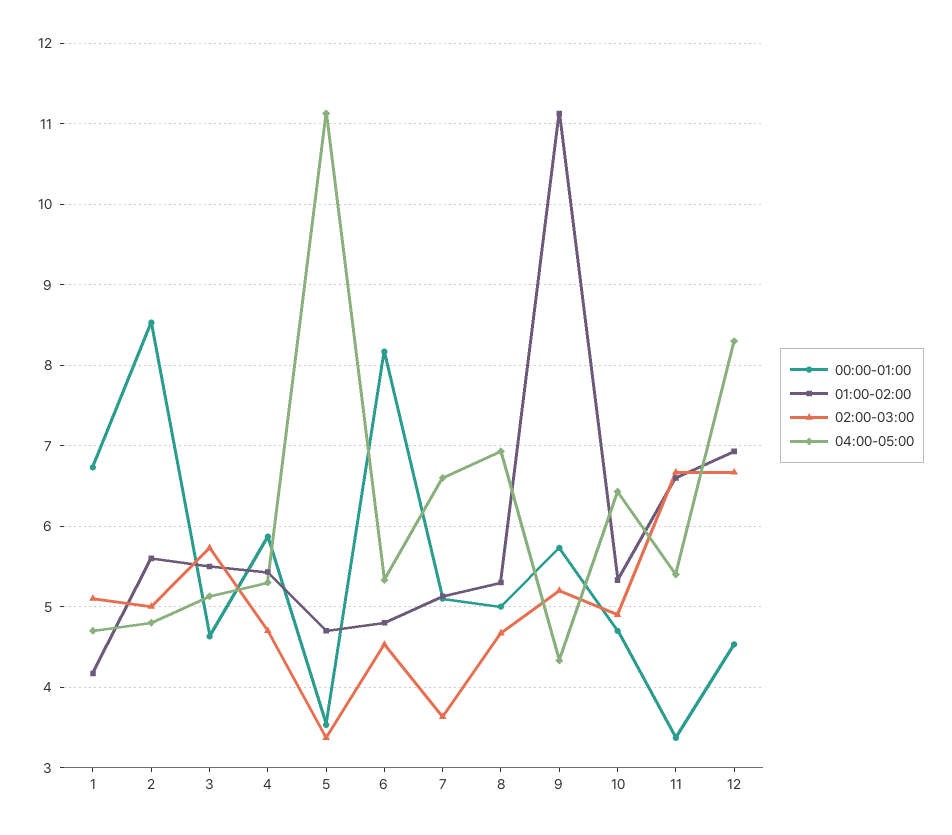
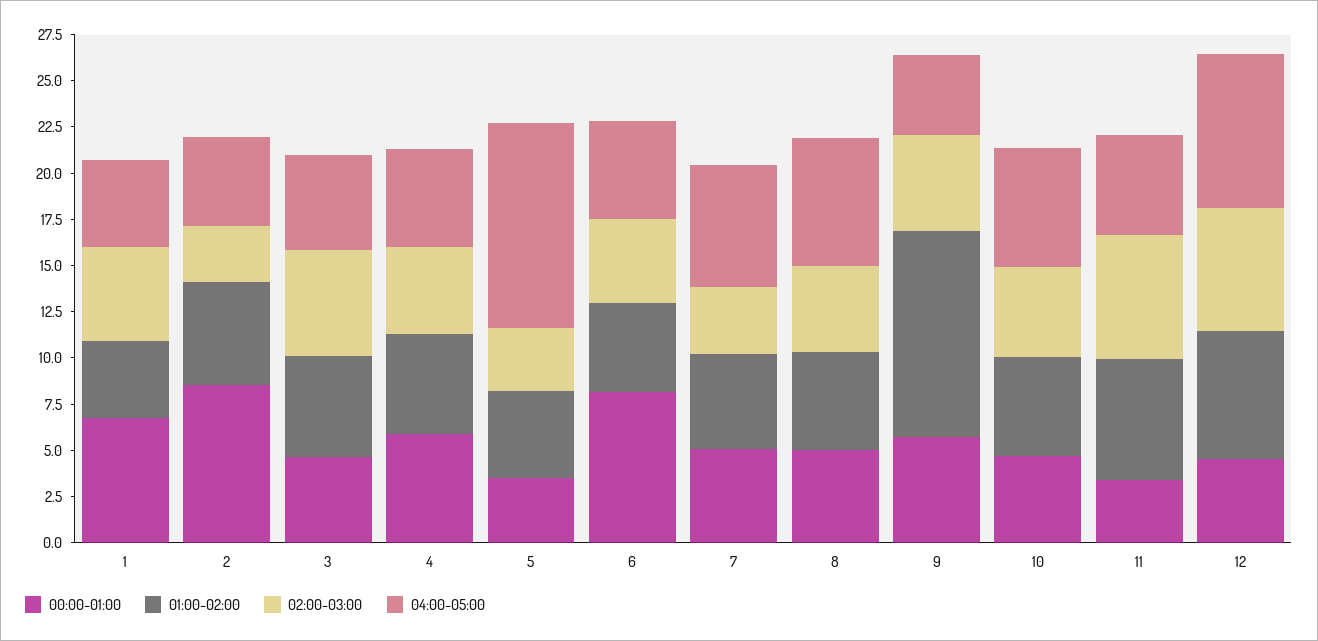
  {
    "00:00-01:00": {
      "1": 6.7,
      "2": 8.5,
      "3": 4.6,
      "4": 5.9,
      "5": 3.5,
      "6": 8.2,
      "7": 5.1,
      "8": 5,
      "9": 5.7,
      "10": 4.7,
      "11": 3.4,
      "12": 4.5
    },
    "01:00-02:00": {
      "1": 4.2,
      "2": 5.6,
      "3": 5.5,
      "4": 5.4,
      "5": 4.7,
      "6": 4.8,
      "7": 5.1,
      "8": 5.3,
      "9": 11.1,
      "10": 5.3,
      "11": 6.6,
      "12": 6.9
    },
    "02:00-03:00": {
      "1": 5.1,
-     "2": 5,
+     "2": 3,
      "3": 5.7,
      "4": 4.7,
      "5": 3.4,
      "6": 4.5,
      "7": 3.6,
      "8": 4.7,
      "9": 5.2,
      "10": 4.9,
      "11": 6.7,
      "12": 6.7
    },
    "04:00-05:00": {
      "1": 4.7,
      "2": 4.8,
      "3": 5.1,
      "4": 5.3,
      "5": 11.1,
      "6": 5.3,
      "7": 6.6,
      "8": 6.9,
      "9": 4.3,
      "10": 6.4,
      "11": 5.4,
      "12": 8.3
    }
  }

